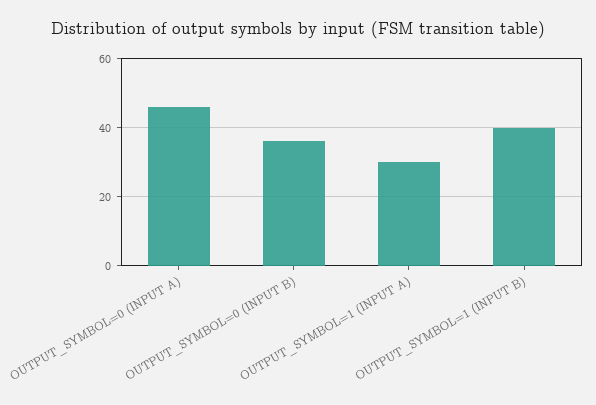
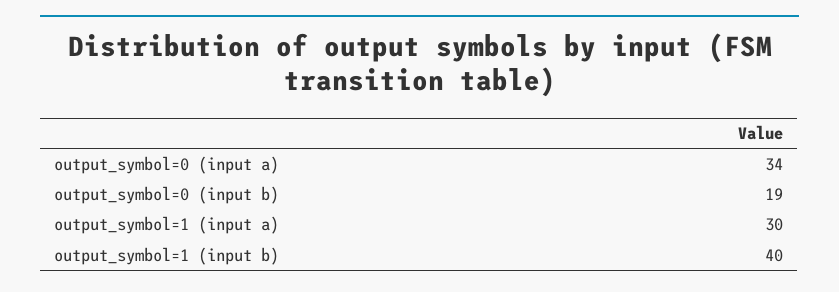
  {
-   "OUTPUT_SYMBOL=0 (INPUT A)": 45,
+   "OUTPUT_SYMBOL=0 (INPUT A)": 34,
-   "OUTPUT_SYMBOL=0 (INPUT B)": 35,
+   "OUTPUT_SYMBOL=0 (INPUT B)": 19,
    "OUTPUT_SYMBOL=1 (INPUT A)": 30,
    "OUTPUT_SYMBOL=1 (INPUT B)": 40
  }

